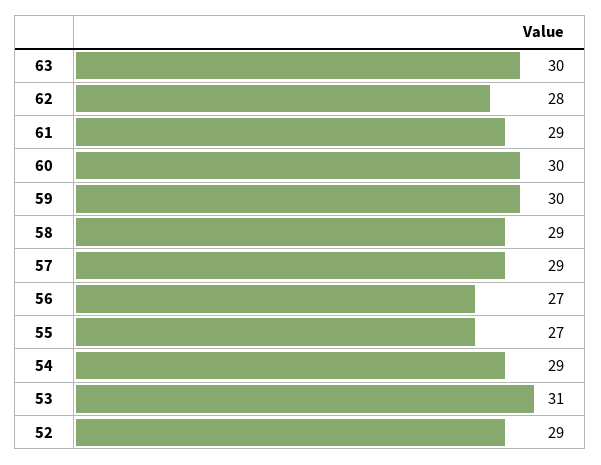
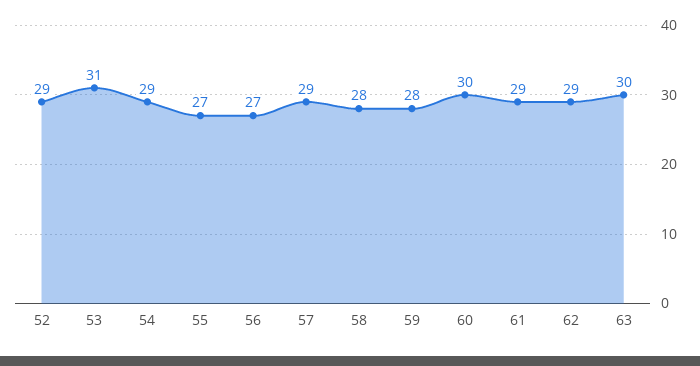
  {
    "63": 30,
-   "62": 28,
+   "62": 29,
    "61": 29,
    "60": 30,
-   "59": 30,
+   "59": 28,
-   "58": 29,
+   "58": 28,
    "57": 29,
    "56": 27,
    "55": 27,
    "54": 29,
    "53": 31,
    "52": 29
  }

